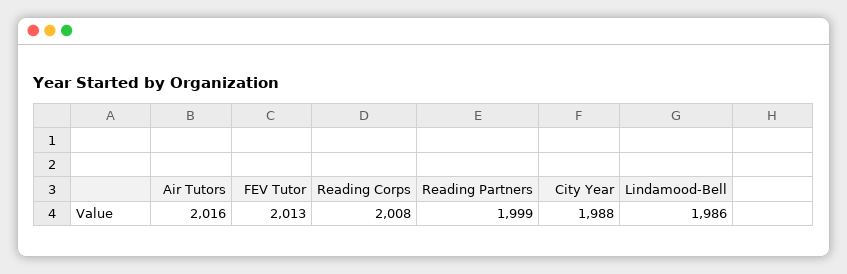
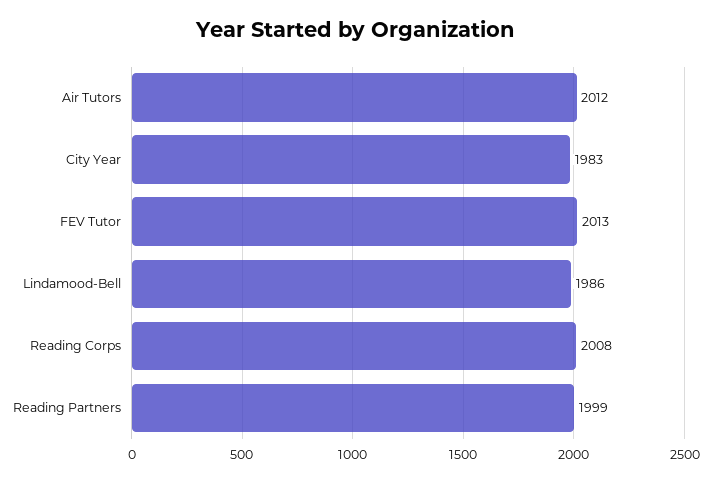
  {
-   "Air Tutors": 2016,
+   "Air Tutors": 2012,
    "FEV Tutor": 2013,
    "Reading Corps": 2008,
    "Reading Partners": 1999,
-   "City Year": 1988,
+   "City Year": 1983,
    "Lindamood-Bell": 1986
  }

